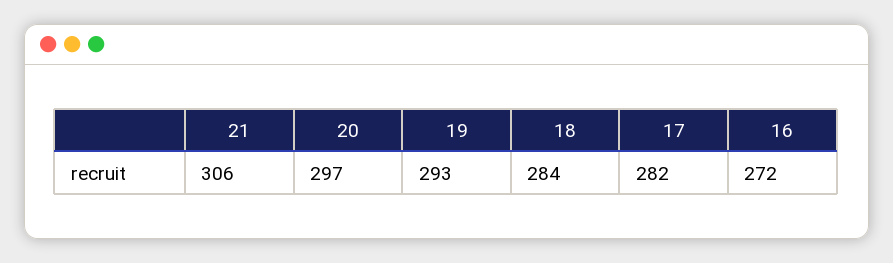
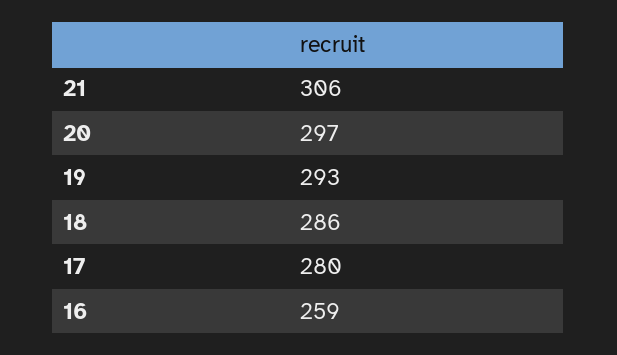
  {
    "21": 306,
    "20": 297,
    "19": 293,
-   "18": 284,
+   "18": 286,
-   "17": 282,
+   "17": 280,
-   "16": 272
+   "16": 259
  }

